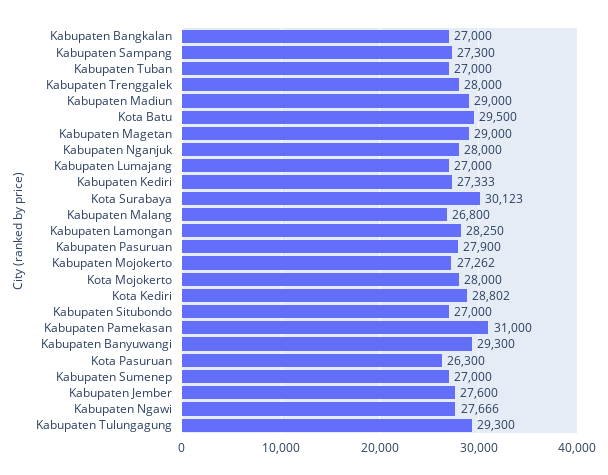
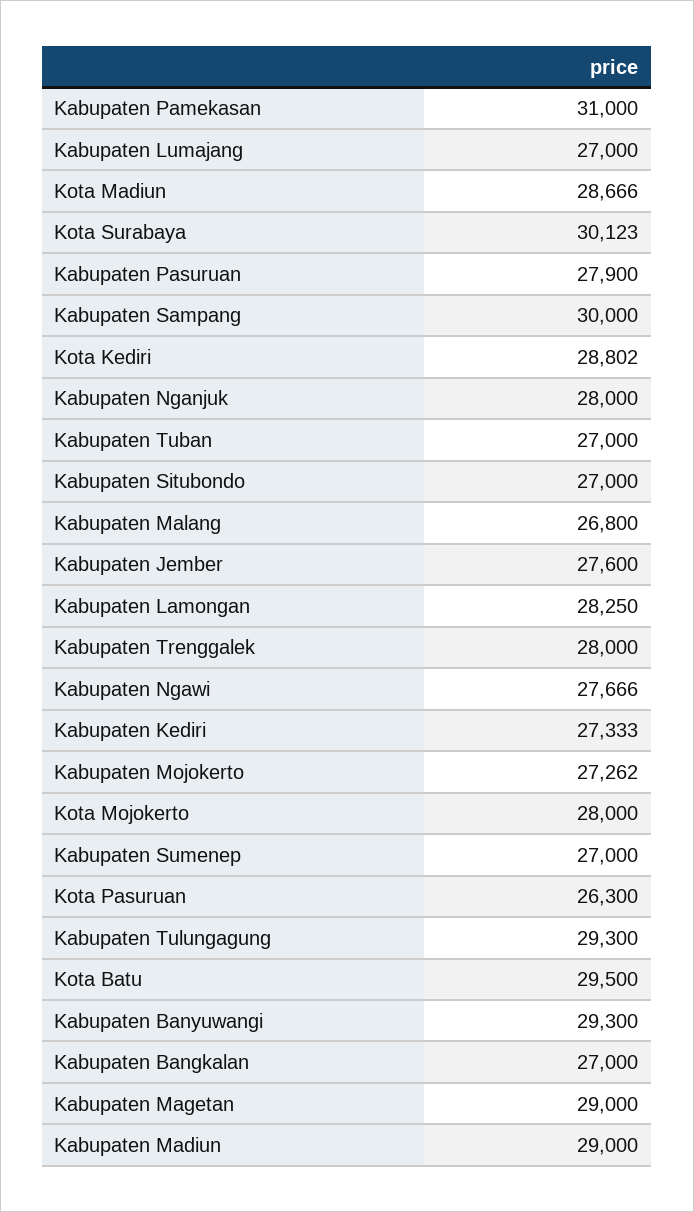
  {
    "Kabupaten Bangkalan": 27000,
-   "Kabupaten Sampang": 27300,
+   "Kabupaten Sampang": 30000,
    "Kabupaten Tuban": 27000,
    "Kabupaten Trenggalek": 28000,
    "Kabupaten Madiun": 29000,
    "Kota Batu": 29500,
    "Kabupaten Magetan": 29000,
    "Kabupaten Nganjuk": 28000,
    "Kabupaten Lumajang": 27000,
    "Kabupaten Kediri": 27333,
    "Kota Surabaya": 30123,
    "Kabupaten Malang": 26800,
    "Kabupaten Lamongan": 28250,
    "Kabupaten Pasuruan": 27900,
    "Kabupaten Mojokerto": 27262,
    "Kota Mojokerto": 28000,
    "Kota Kediri": 28802,
    "Kabupaten Situbondo": 27000,
    "Kabupaten Pamekasan": 31000,
    "Kabupaten Banyuwangi": 29300,
    "Kota Pasuruan": 26300,
    "Kabupaten Sumenep": 27000,
    "Kabupaten Jember": 27600,
    "Kabupaten Ngawi": 27666,
-   "Kabupaten Tulungagung": 29300
+   "Kabupaten Tulungagung": 29300,
+   "Kota Madiun": 28666
  }

